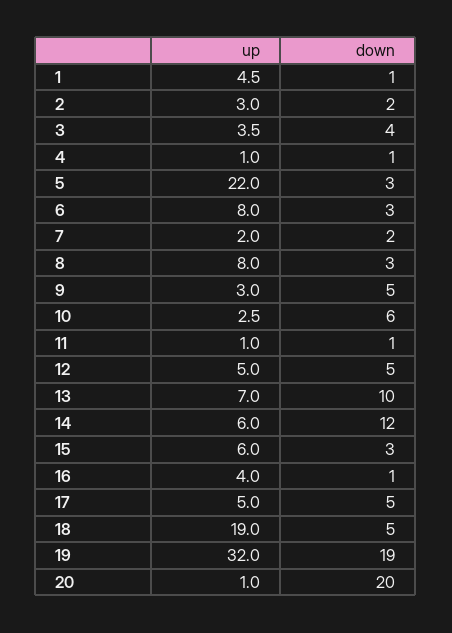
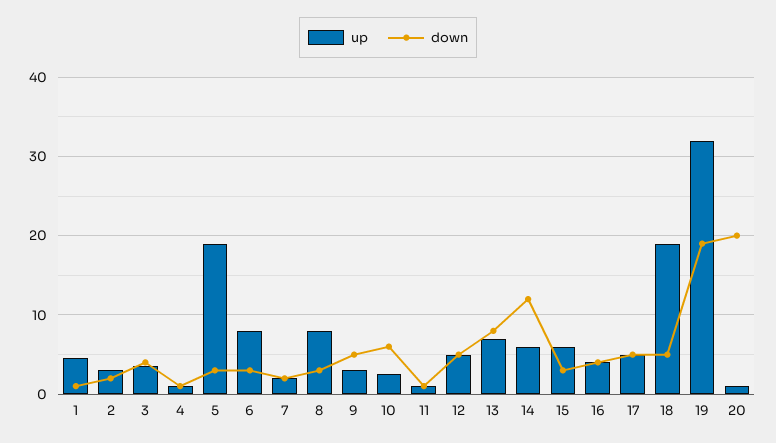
  {
    "up": {
      "1": 4.5,
      "2": 3,
      "3": 3.5,
      "4": 1,
-     "5": 22,
+     "5": 19,
      "6": 8,
      "7": 2,
      "8": 8,
      "9": 3,
      "10": 2.5,
      "11": 1,
      "12": 5,
      "13": 7,
      "14": 6,
      "15": 6,
      "16": 4,
      "17": 5,
      "18": 19,
      "19": 32,
      "20": 1
    },
    "down": {
      "1": 1,
      "2": 2,
      "3": 4,
      "4": 1,
      "5": 3,
      "6": 3,
      "7": 2,
      "8": 3,
      "9": 5,
      "10": 6,
      "11": 1,
      "12": 5,
-     "13": 10,
+     "13": 8,
      "14": 12,
      "15": 3,
-     "16": 1,
+     "16": 4,
      "17": 5,
      "18": 5,
      "19": 19,
      "20": 20
    }
  }

